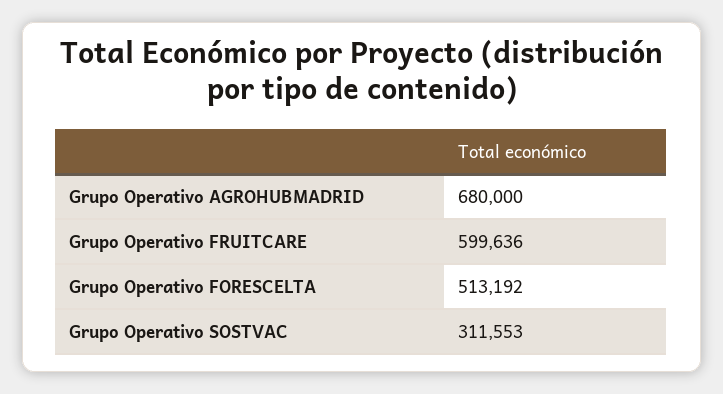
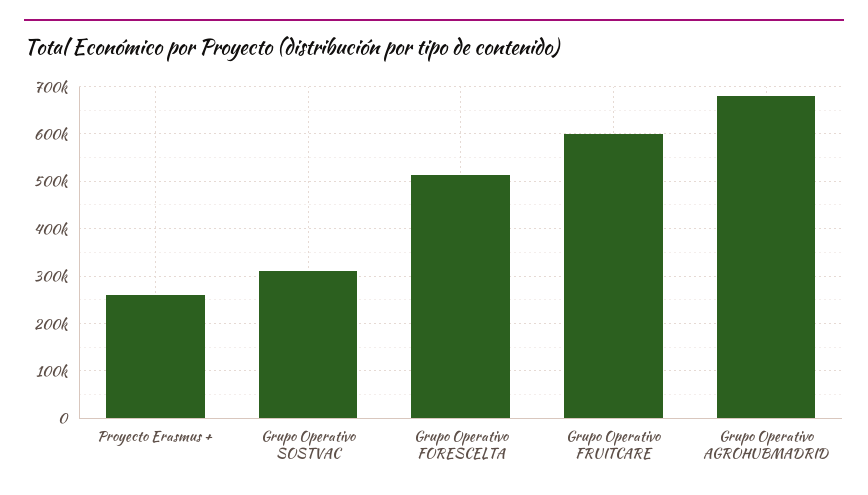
  {
    "Grupo Operativo AGROHUBMADRID": 680000,
    "Grupo Operativo FRUITCARE": 599636,
    "Grupo Operativo FORESCELTA": 513192,
-   "Grupo Operativo SOSTVAC": 311553
+   "Grupo Operativo SOSTVAC": 311553,
+   "Proyecto Erasmus +": 260000
  }

